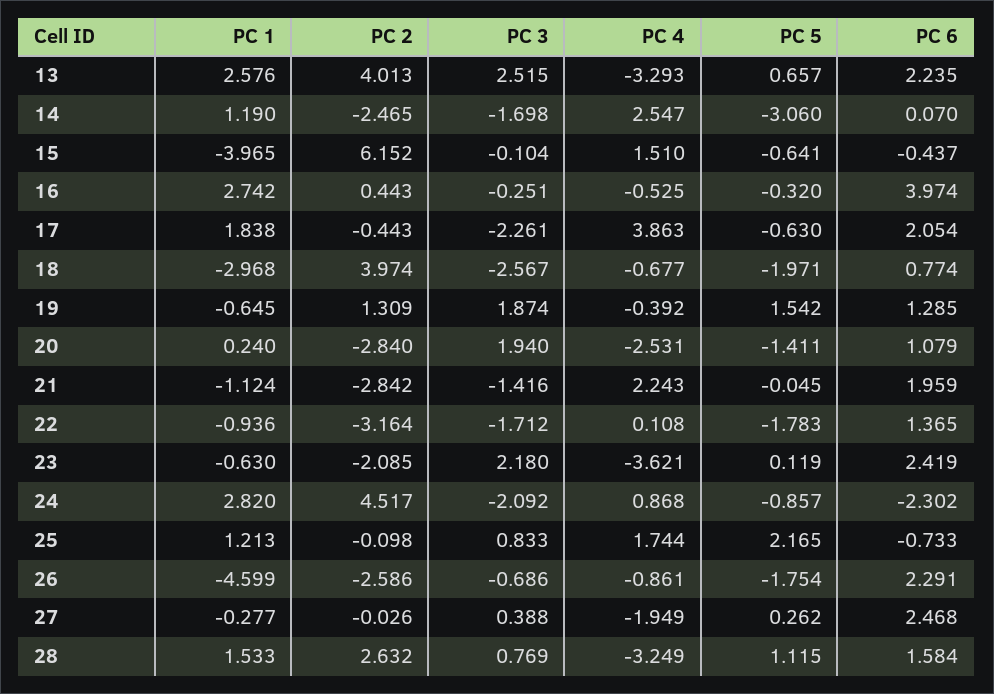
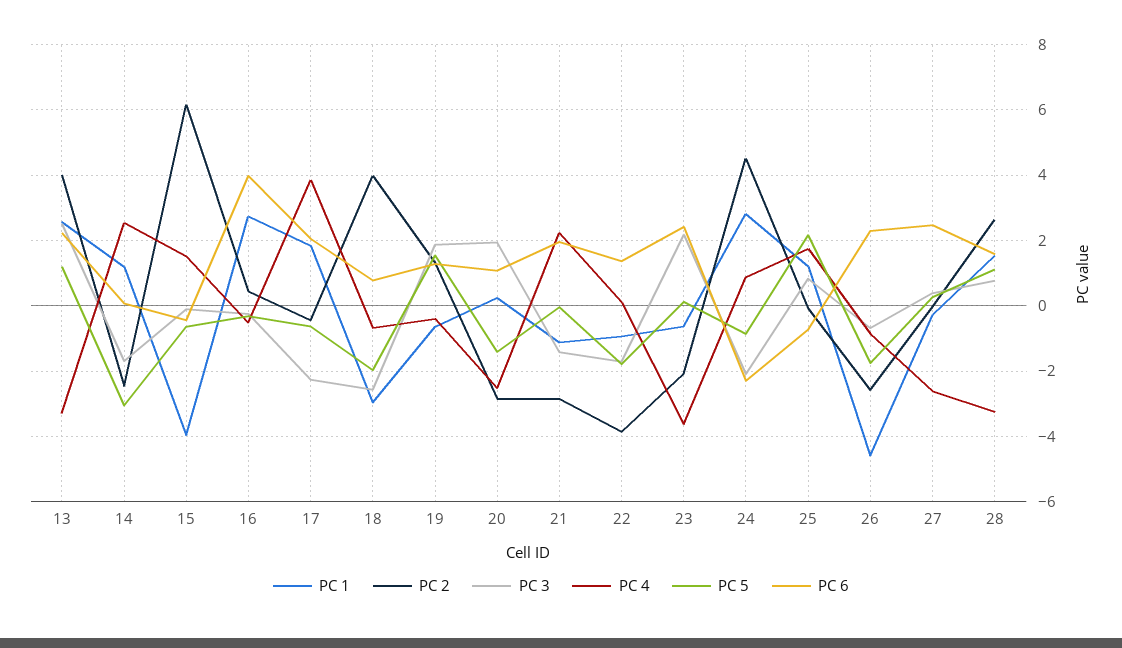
  {
    "PC 1": {
      "13": 2.576,
      "14": 1.19,
      "15": -3.965,
      "16": 2.742,
      "17": 1.838,
      "18": -2.968,
      "19": -0.645,
      "20": 0.24,
      "21": -1.124,
      "22": -0.936,
      "23": -0.63,
      "24": 2.82,
      "25": 1.213,
      "26": -4.599,
      "27": -0.277,
      "28": 1.533
    },
    "PC 2": {
      "13": 4.013,
      "14": -2.465,
      "15": 6.152,
      "16": 0.443,
      "17": -0.443,
      "18": 3.974,
      "19": 1.309,
      "20": -2.84,
      "21": -2.842,
-     "22": -3.164,
+     "22": -3.8,
      "23": -2.085,
      "24": 4.517,
      "25": -0.098,
      "26": -2.586,
      "27": -0.026,
      "28": 2.632
    },
    "PC 3": {
      "13": 2.515,
      "14": -1.698,
      "15": -0.104,
      "16": -0.251,
      "17": -2.261,
      "18": -2.567,
      "19": 1.874,
      "20": 1.94,
      "21": -1.416,
      "22": -1.712,
      "23": 2.18,
      "24": -2.092,
      "25": 0.833,
      "26": -0.686,
      "27": 0.388,
      "28": 0.769
    },
    "PC 4": {
      "13": -3.293,
      "14": 2.547,
      "15": 1.51,
      "16": -0.525,
      "17": 3.863,
      "18": -0.677,
      "19": -0.392,
      "20": -2.531,
      "21": 2.243,
      "22": 0.108,
      "23": -3.621,
      "24": 0.868,
      "25": 1.744,
      "26": -0.861,
-     "27": -1.949,
+     "27": -2.6,
      "28": -3.249
    },
    "PC 5": {
-     "13": 0.657,
+     "13": 1.2,
      "14": -3.06,
      "15": -0.641,
      "16": -0.32,
      "17": -0.63,
      "18": -1.971,
      "19": 1.542,
      "20": -1.411,
      "21": -0.045,
      "22": -1.783,
      "23": 0.119,
      "24": -0.857,
      "25": 2.165,
      "26": -1.754,
      "27": 0.262,
      "28": 1.115
    },
    "PC 6": {
      "13": 2.235,
      "14": 0.07,
      "15": -0.437,
      "16": 3.974,
      "17": 2.054,
      "18": 0.774,
      "19": 1.285,
      "20": 1.079,
      "21": 1.959,
      "22": 1.365,
      "23": 2.419,
      "24": -2.302,
      "25": -0.733,
      "26": 2.291,
      "27": 2.468,
      "28": 1.584
    }
  }

